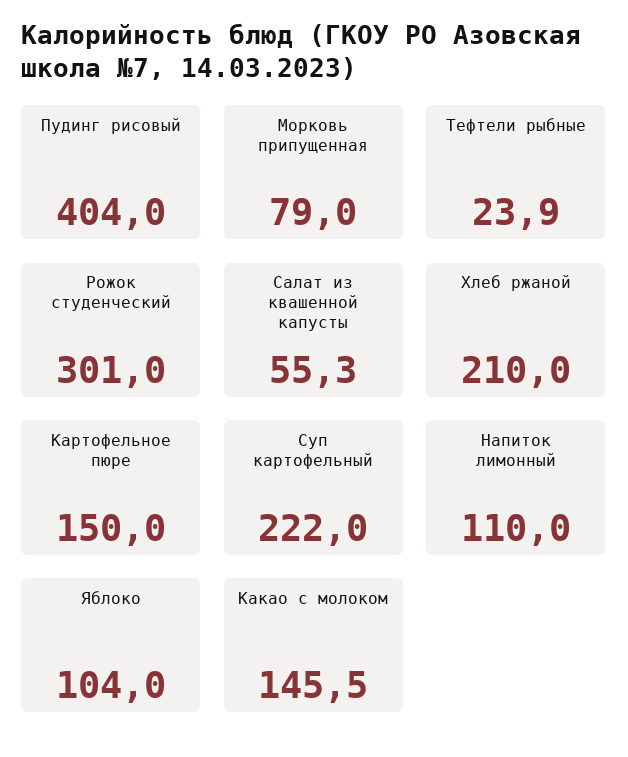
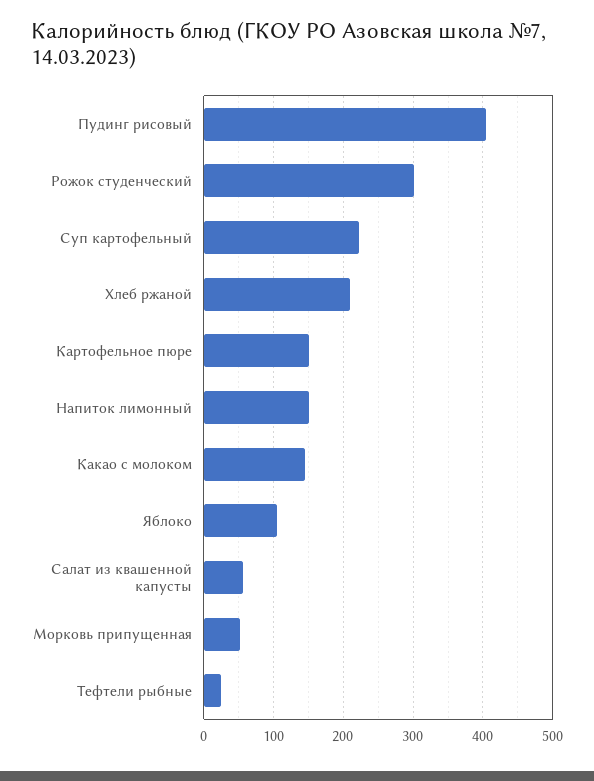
  {
    "Пудинг рисовый": 404,
-   "Морковь припущенная": 79,
+   "Морковь припущенная": 50,
    "Тефтели рыбные": 23.9,
    "Рожок студенческий": 301,
    "Салат из квашенной капусты": 55.3,
    "Хлеб ржаной": 210,
    "Картофельное пюре": 150,
    "Суп картофельный": 222,
-   "Напиток лимонный": 110,
+   "Напиток лимонный": 150,
    "Яблоко": 104,
    "Какао с молоком": 145.5
  }

